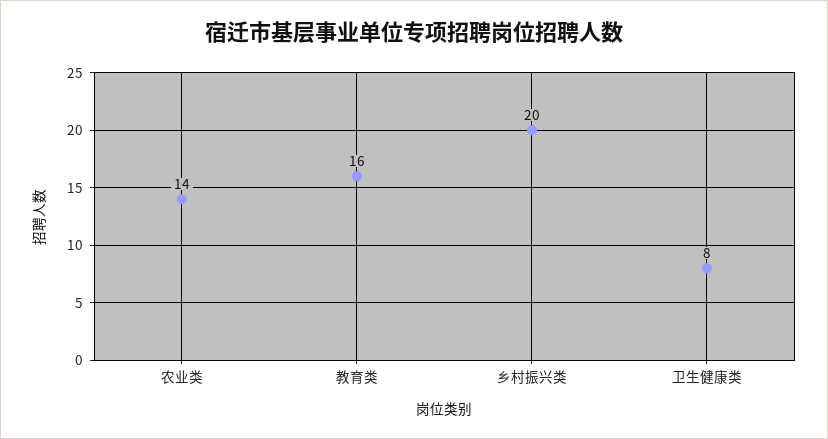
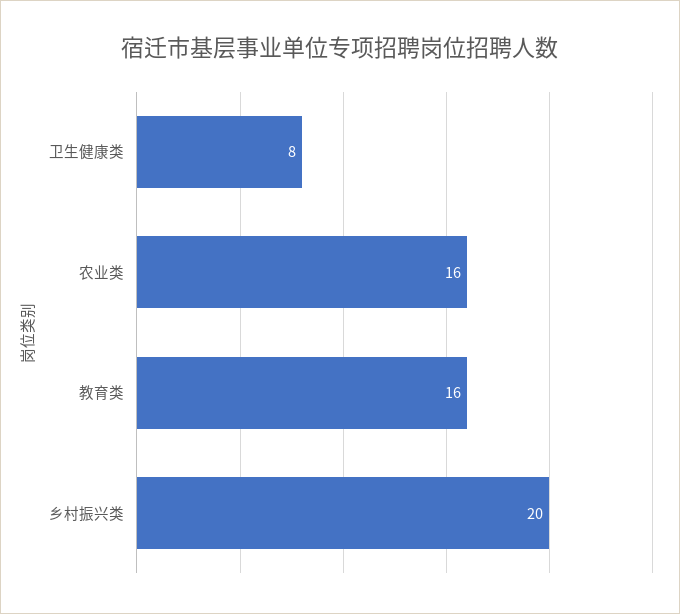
  {
-   "农业类": 14,
+   "农业类": 16,
    "教育类": 16,
    "乡村振兴类": 20,
    "卫生健康类": 8
  }

